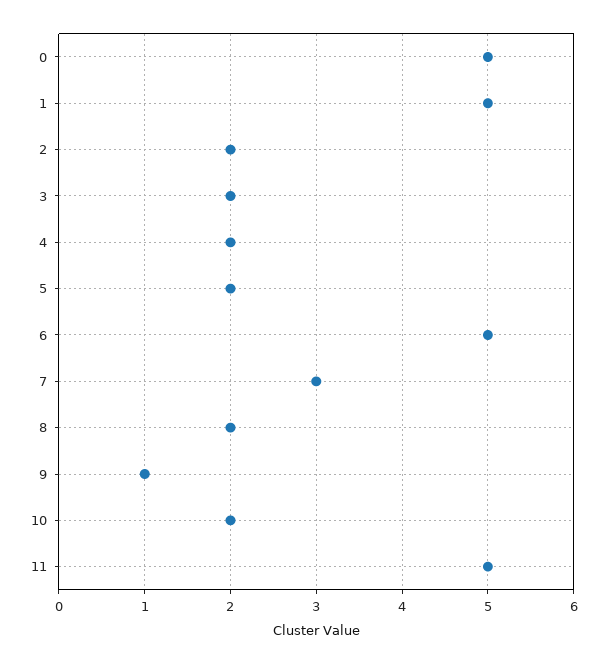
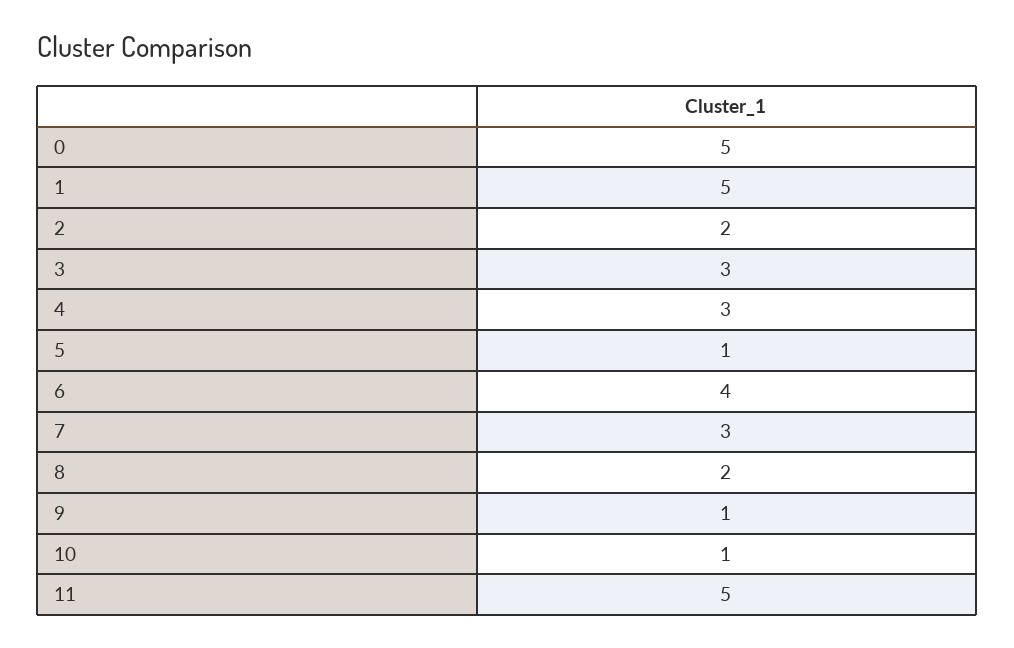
  {
    "0": 5,
    "1": 5,
    "2": 2,
-   "3": 2,
+   "3": 3,
-   "4": 2,
+   "4": 3,
-   "5": 2,
+   "5": 1,
-   "6": 5,
+   "6": 4,
    "7": 3,
    "8": 2,
    "9": 1,
-   "10": 2,
+   "10": 1,
    "11": 5
  }

